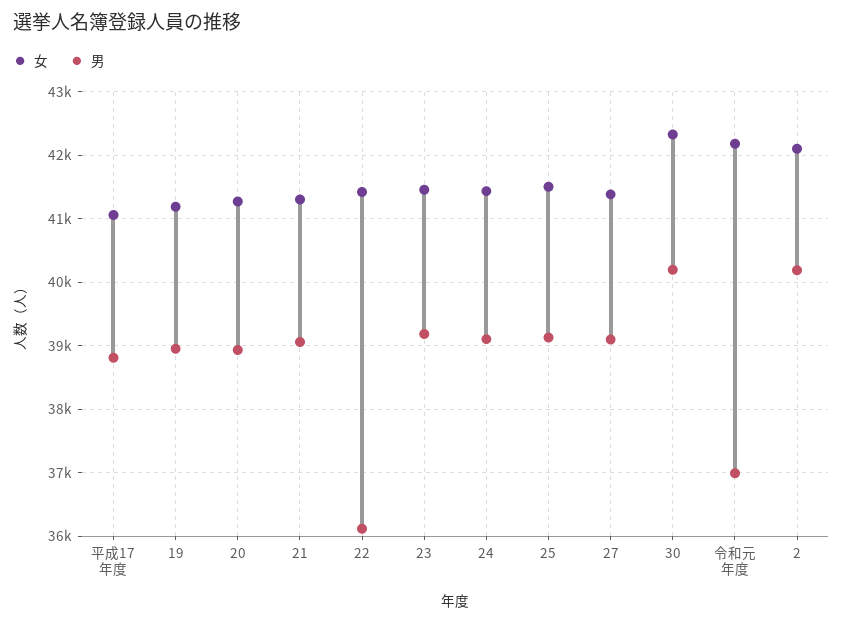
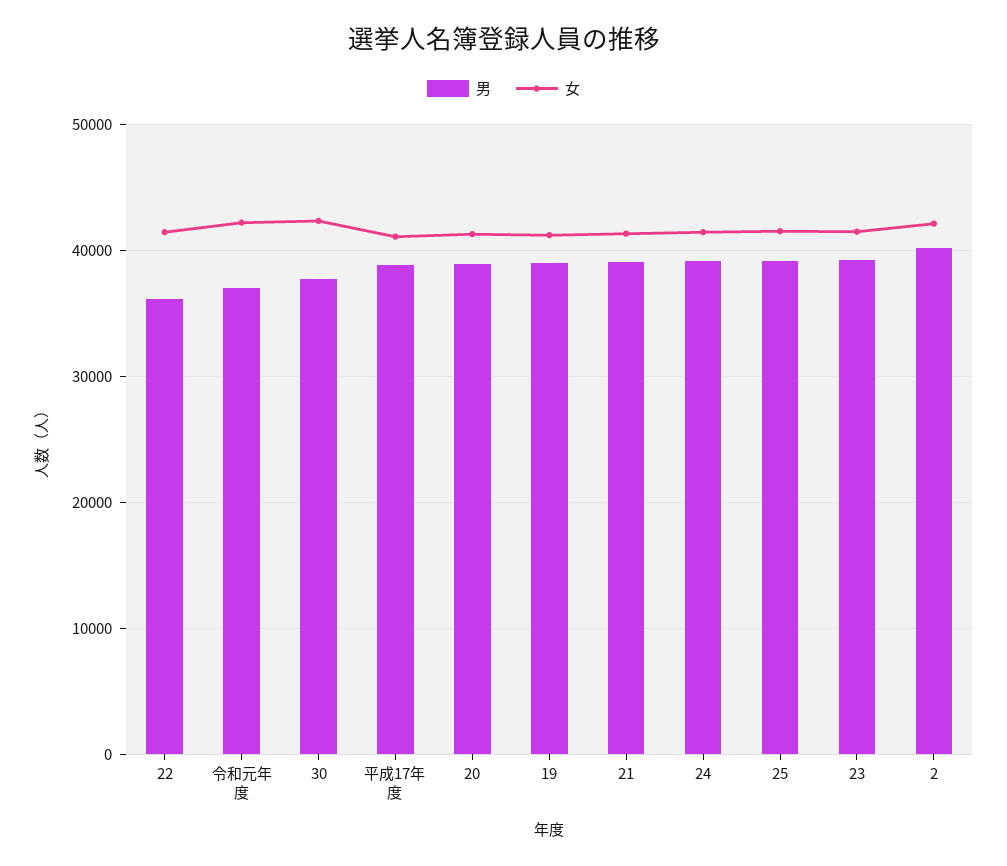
  {
    "女": {
      "平成17年度": 41100,
      "19": 41200,
      "20": 41300,
      "21": 41300,
      "22": 41400,
      "23": 41500,
      "24": 41400,
      "25": 41500,
-     "27": 41400,
      "30": 42300,
      "令和元年度": 42200,
      "2": 42100
    },
    "男": {
      "平成17年度": 38800,
      "19": 39000,
      "20": 38900,
      "21": 39100,
      "22": 36100,
      "23": 39200,
      "24": 39100,
      "25": 39100,
-     "27": 39100,
-     "30": 40200,
+     "30": 38000,
      "令和元年度": 37000,
      "2": 40200
    }
  }

